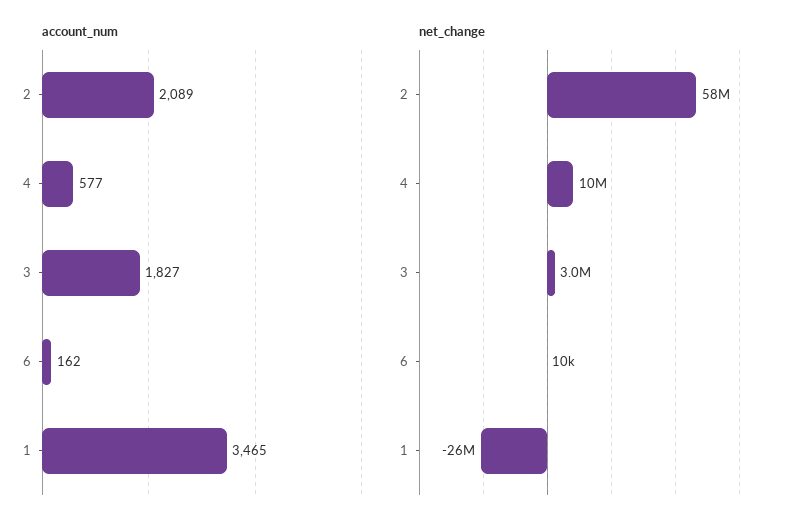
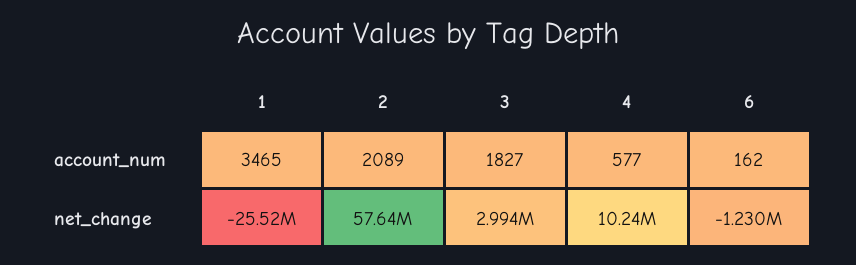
  {
    "account_num": {
      "2": 2089,
      "4": 577,
      "3": 1827,
      "6": 162,
      "1": 3465
    },
    "net_change": {
      "2": 57640000,
      "4": 10240000,
      "3": 2994000,
-     "6": 10000,
+     "6": -1230000,
      "1": -25520000
    }
  }

